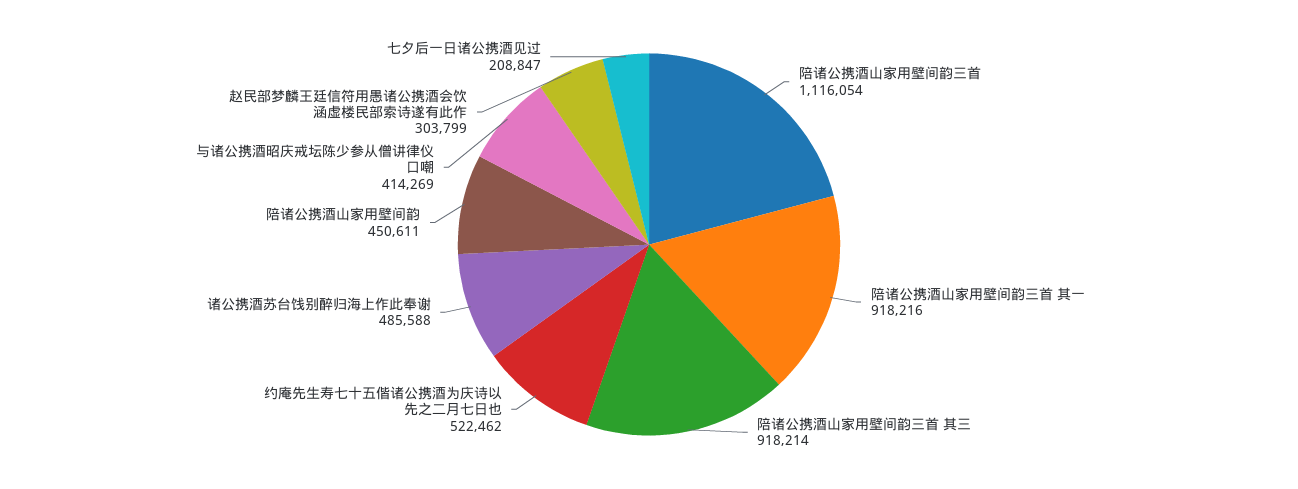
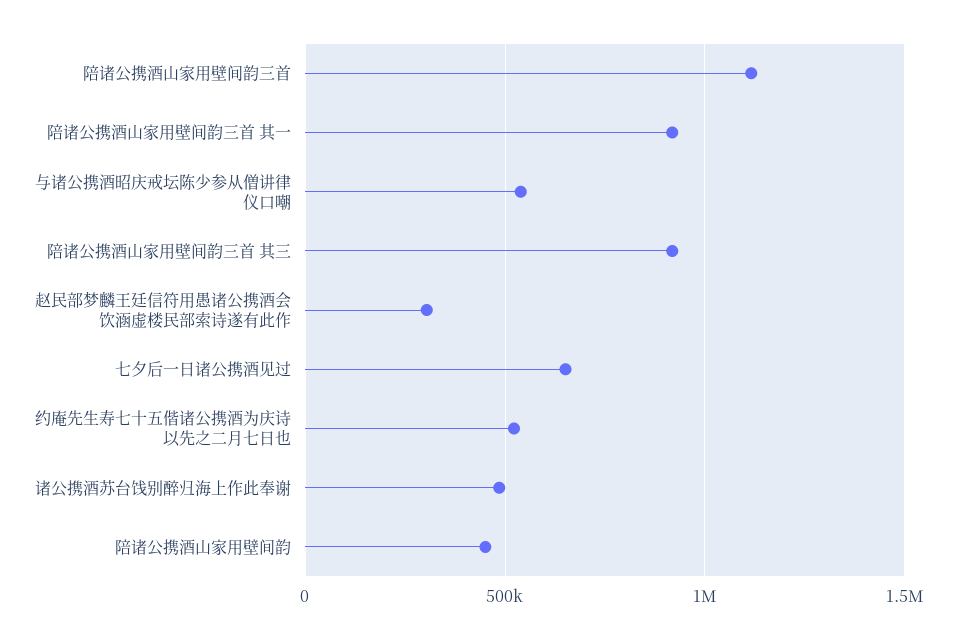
  {
    "陪诸公携酒山家用壁间韵三首": 1116054,
    "陪诸公携酒山家用壁间韵三首 其一": 918216,
    "陪诸公携酒山家用壁间韵三首 其三": 918214,
    "约庵先生寿七十五偕诸公携酒为庆诗以先之二月七日也": 522462,
    "诸公携酒苏台饯别醉归海上作此奉谢": 485588,
    "陪诸公携酒山家用壁间韵": 450611,
-   "与诸公携酒昭庆戒坛陈少参从僧讲律仪口嘲": 414269,
+   "与诸公携酒昭庆戒坛陈少参从僧讲律仪口嘲": 550000,
    "赵民部梦麟王廷信符用愚诸公携酒会饮涵虚楼民部索诗遂有此作": 303799,
-   "七夕后一日诸公携酒见过": 208847
+   "七夕后一日诸公携酒见过": 650000
  }

